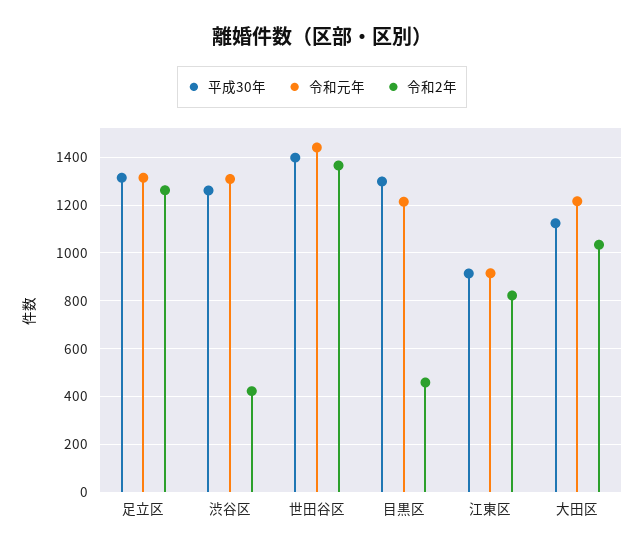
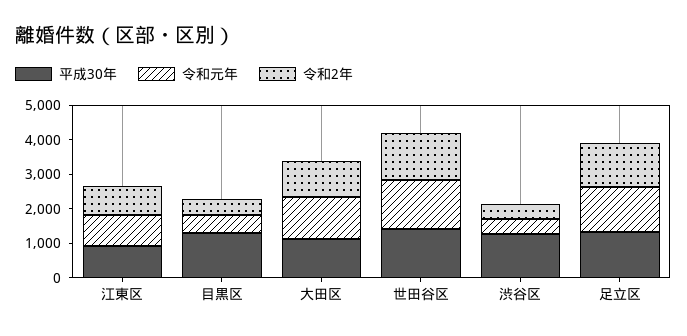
  {
    "平成30年": {
      "足立区": 1300,
      "渋谷区": 1250,
      "世田谷区": 1400,
      "目黒区": 1300,
      "江東区": 900,
      "大田区": 1100
    },
    "令和元年": {
      "足立区": 1300,
-     "渋谷区": 1300,
+     "渋谷区": 500,
      "世田谷区": 1450,
-     "目黒区": 1200,
+     "目黒区": 500,
      "江東区": 900,
      "大田区": 1200
    },
    "令和2年": {
      "足立区": 1250,
      "渋谷区": 400,
      "世田谷区": 1350,
      "目黒区": 450,
      "江東区": 800,
      "大田区": 1050
    }
  }

